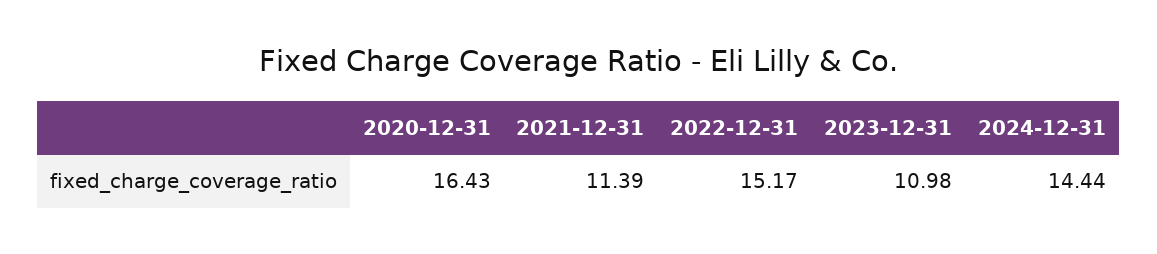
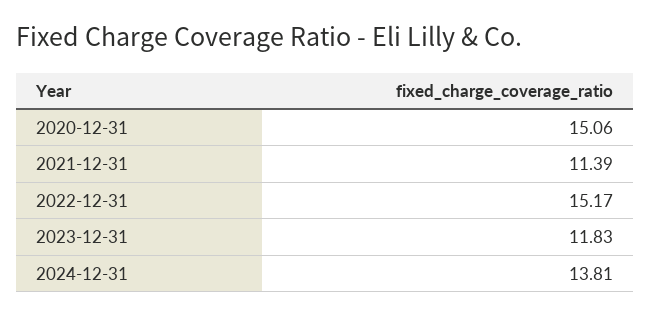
  {
-   "2020-12-31": 16.43,
+   "2020-12-31": 15.06,
    "2021-12-31": 11.39,
    "2022-12-31": 15.17,
-   "2023-12-31": 10.98,
+   "2023-12-31": 11.83,
-   "2024-12-31": 14.44
+   "2024-12-31": 13.81
  }

